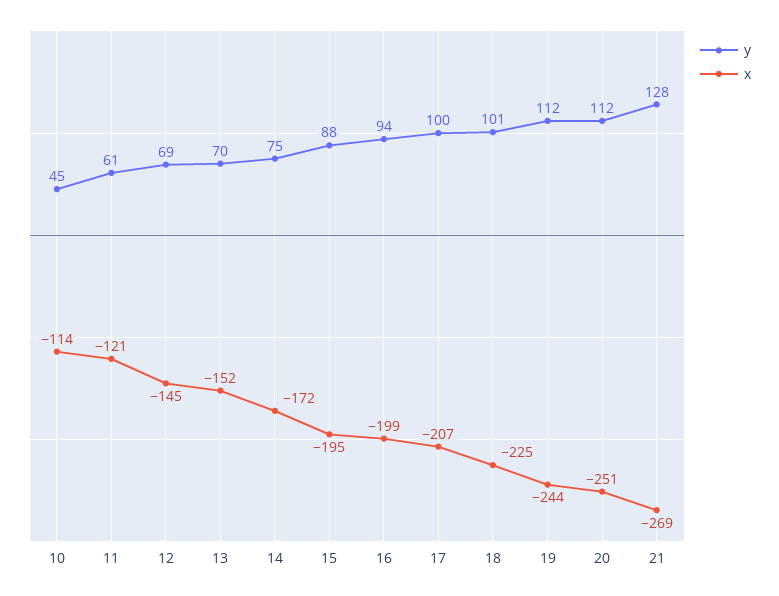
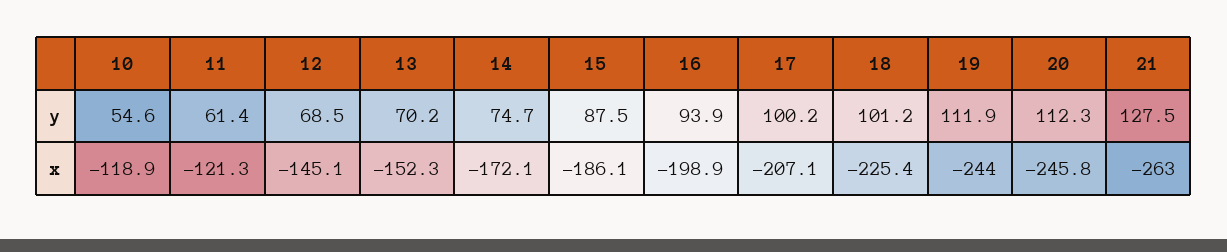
  {
    "y": {
-     "10": 45,
+     "10": 54.6,
      "11": 61.4,
      "12": 68.5,
      "13": 70.2,
      "14": 74.7,
      "15": 87.5,
      "16": 93.9,
      "17": 100.2,
      "18": 101.2,
      "19": 111.9,
      "20": 112.3,
      "21": 127.5
    },
    "x": {
-     "10": -114,
+     "10": -118.9,
      "11": -121.3,
      "12": -145.1,
      "13": -152.3,
      "14": -172.1,
-     "15": -195,
+     "15": -186.1,
      "16": -198.9,
      "17": -207.1,
      "18": -225.4,
      "19": -244,
-     "20": -251,
+     "20": -245.8,
-     "21": -269
+     "21": -263
    }
  }

